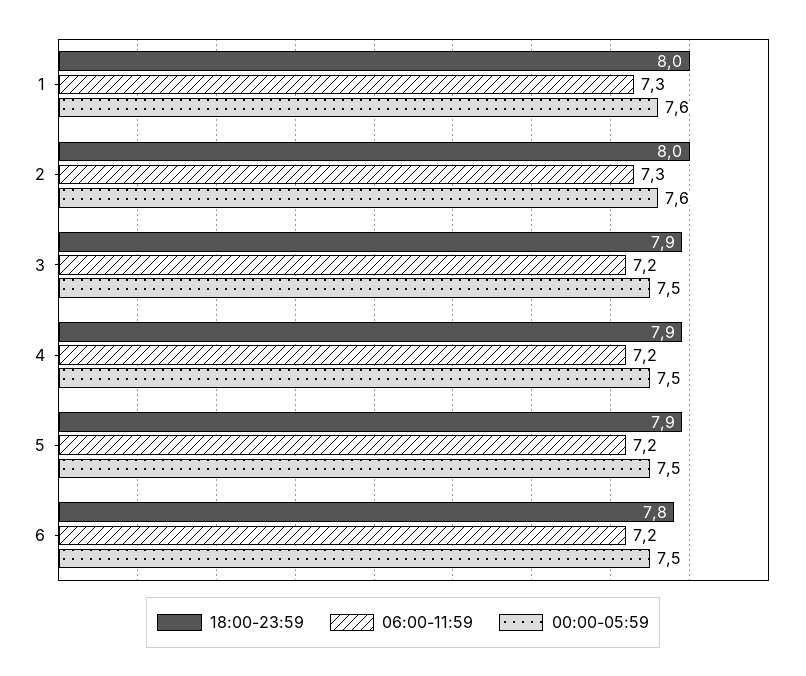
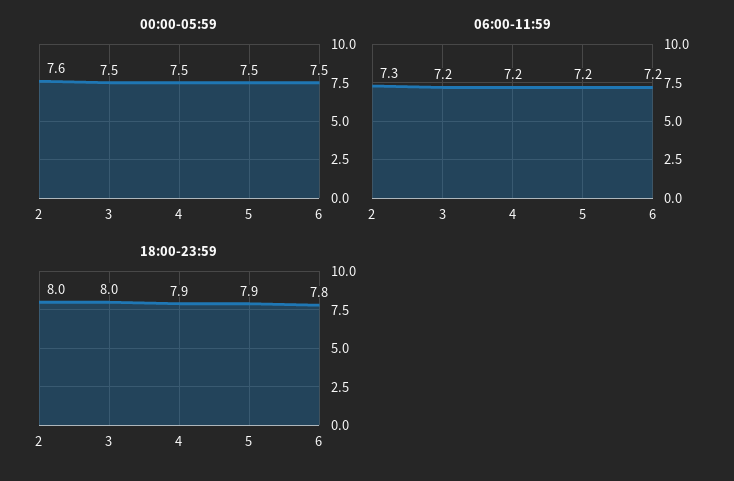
  {
    "18:00-23:59": {
-     "1": 8,
      "2": 8,
-     "3": 7.9,
+     "3": 8,
      "4": 7.9,
      "5": 7.9,
      "6": 7.8
    },
    "06:00-11:59": {
-     "1": 7.3,
      "2": 7.3,
      "3": 7.2,
      "4": 7.2,
      "5": 7.2,
      "6": 7.2
    },
    "00:00-05:59": {
-     "1": 7.6,
      "2": 7.6,
      "3": 7.5,
      "4": 7.5,
      "5": 7.5,
      "6": 7.5
    }
  }

